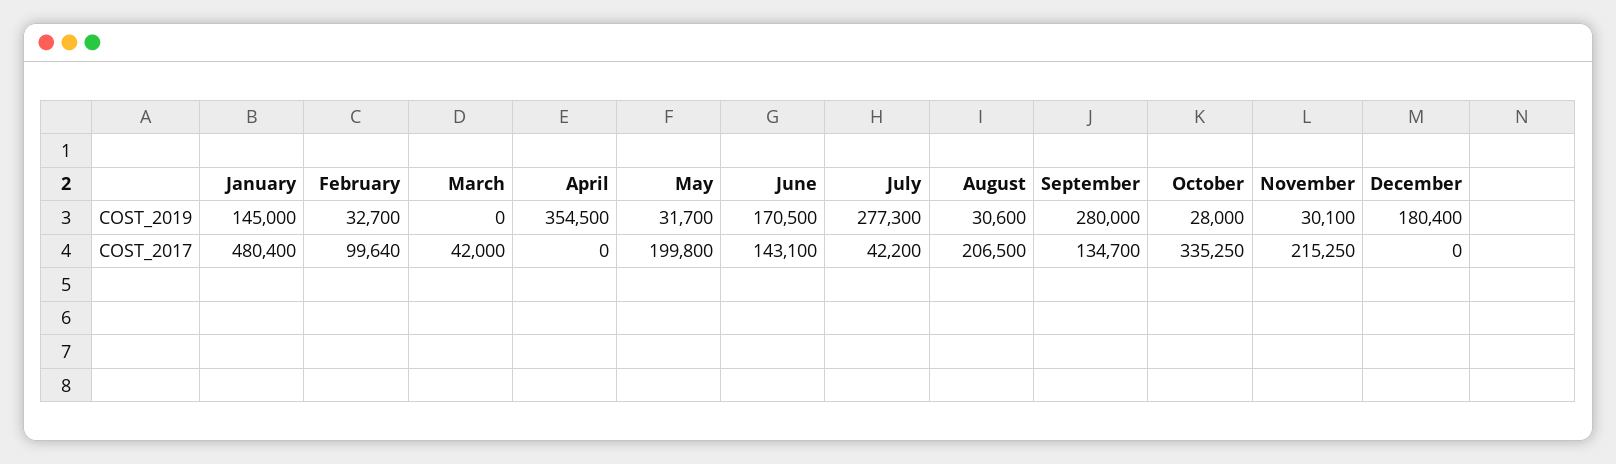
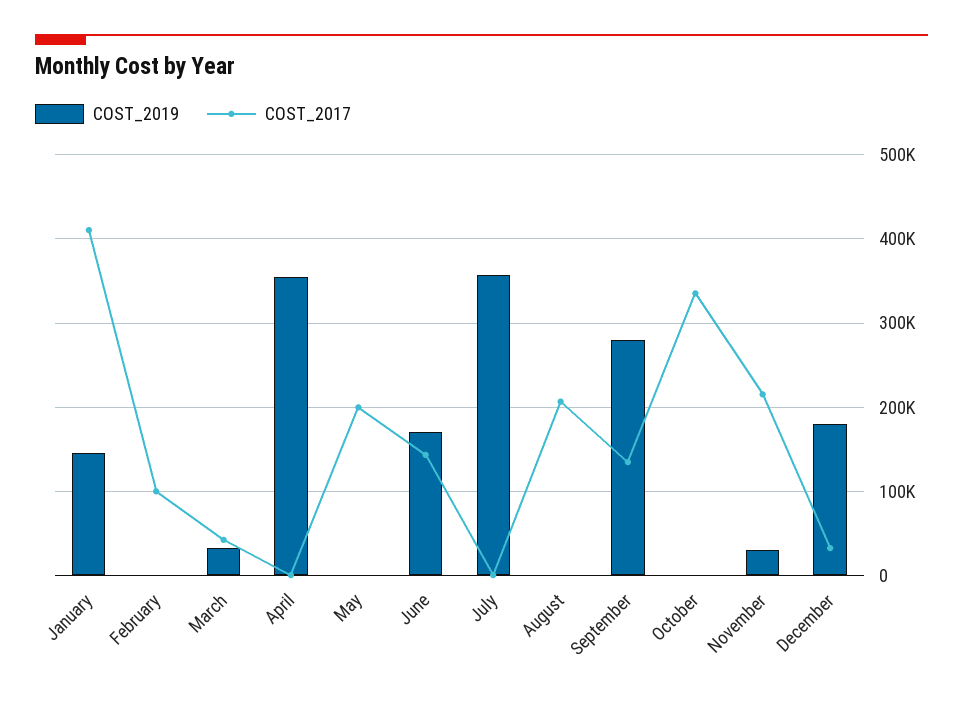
  {
    "COST_2019": {
      "January": 145000,
-     "February": 32700,
+     "February": 0,
-     "March": 0,
+     "March": 30000,
      "April": 354500,
-     "May": 31700,
+     "May": 0,
      "June": 170500,
-     "July": 277300,
+     "July": 360000,
-     "August": 30600,
+     "August": 0,
      "September": 280000,
-     "October": 28000,
+     "October": 0,
      "November": 30100,
      "December": 180400
    },
    "COST_2017": {
-     "January": 480400,
+     "January": 410000,
      "February": 99640,
      "March": 42000,
      "April": 0,
      "May": 199800,
      "June": 143100,
-     "July": 42200,
+     "July": 0,
      "August": 206500,
      "September": 134700,
      "October": 335250,
      "November": 215250,
-     "December": 0
+     "December": 30000
    }
  }

